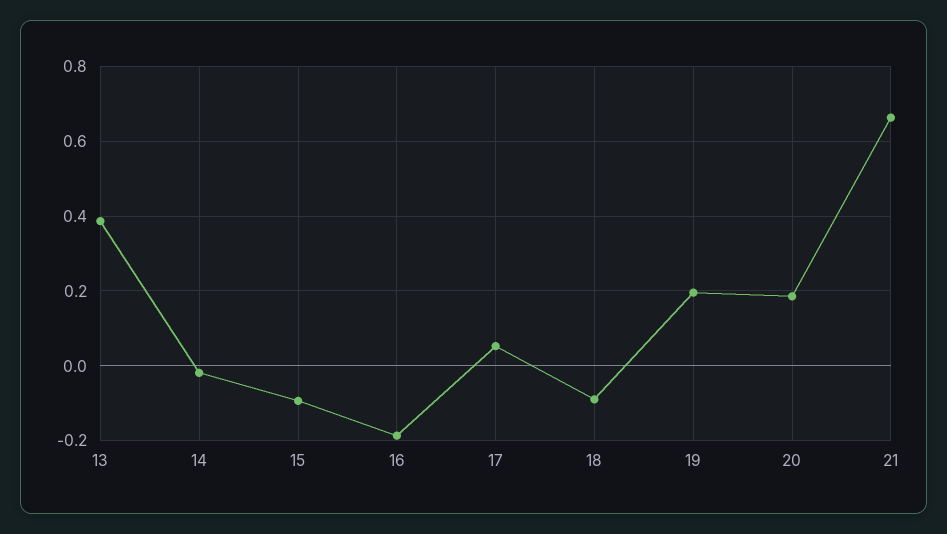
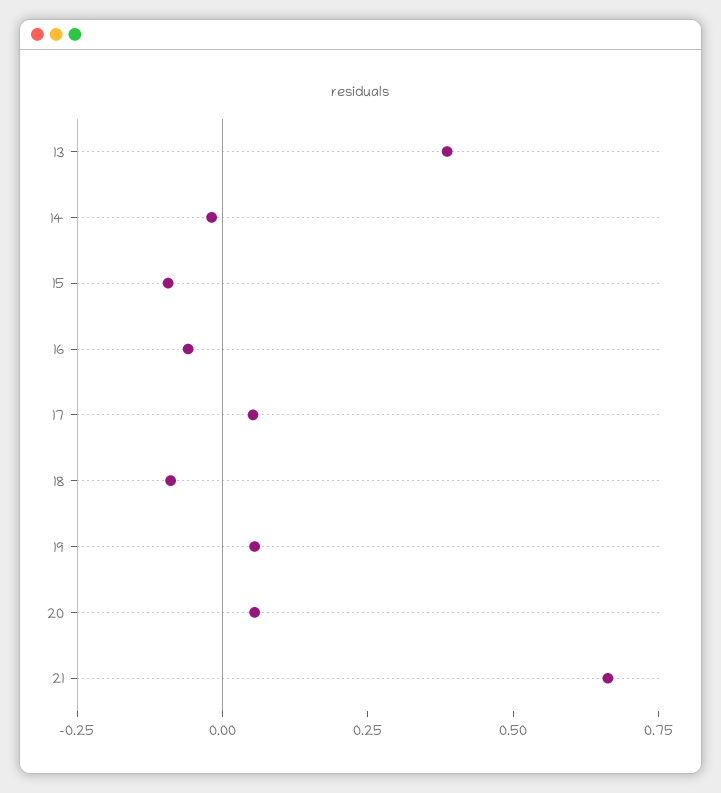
  {
    "13": 0.38,
    "14": -0.02,
    "15": -0.1,
-   "16": -0.18,
+   "16": -0.05,
    "17": 0.06,
    "18": -0.08,
-   "19": 0.2,
+   "19": 0.05,
-   "20": 0.18,
+   "20": 0.05,
    "21": 0.66
  }

